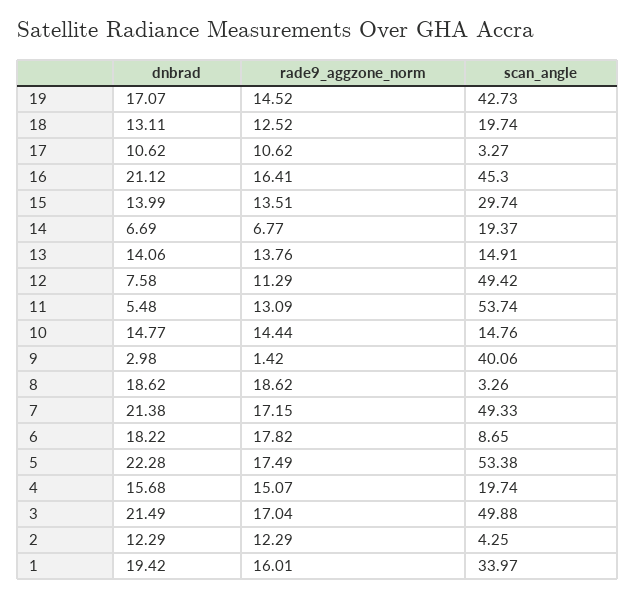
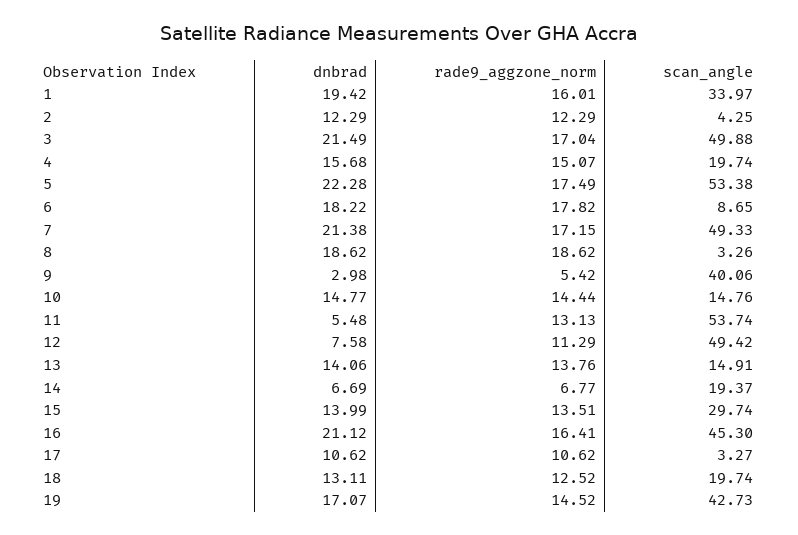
  {
    "dnbrad": {
      "19": 17.07,
      "18": 13.11,
      "17": 10.62,
      "16": 21.12,
      "15": 13.99,
      "14": 6.69,
      "13": 14.06,
      "12": 7.58,
      "11": 5.48,
      "10": 14.77,
      "9": 2.98,
      "8": 18.62,
      "7": 21.38,
      "6": 18.22,
      "5": 22.28,
      "4": 15.68,
      "3": 21.49,
      "2": 12.29,
      "1": 19.42
    },
    "rade9_aggzone_norm": {
      "19": 14.52,
      "18": 12.52,
      "17": 10.62,
      "16": 16.41,
      "15": 13.51,
      "14": 6.77,
      "13": 13.76,
      "12": 11.29,
-     "11": 13.09,
+     "11": 13.13,
      "10": 14.44,
-     "9": 1.42,
+     "9": 5.42,
      "8": 18.62,
      "7": 17.15,
      "6": 17.82,
      "5": 17.49,
      "4": 15.07,
      "3": 17.04,
      "2": 12.29,
      "1": 16.01
    },
    "scan_angle": {
      "19": 42.73,
      "18": 19.74,
      "17": 3.27,
      "16": 45.3,
      "15": 29.74,
      "14": 19.37,
      "13": 14.91,
      "12": 49.42,
      "11": 53.74,
      "10": 14.76,
      "9": 40.06,
      "8": 3.26,
      "7": 49.33,
      "6": 8.65,
      "5": 53.38,
      "4": 19.74,
      "3": 49.88,
      "2": 4.25,
      "1": 33.97
    }
  }

